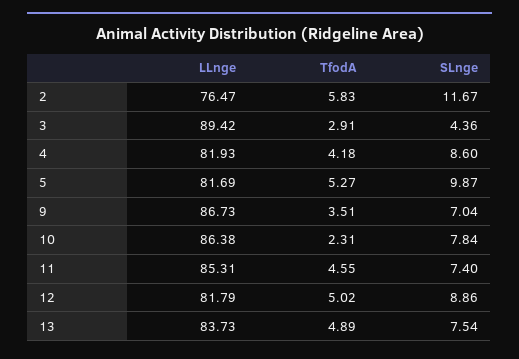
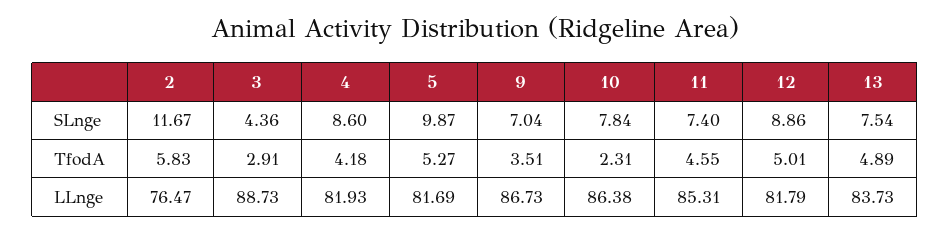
  {
    "LLnge": {
      "2": 76.47,
-     "3": 89.42,
+     "3": 88.73,
      "4": 81.93,
      "5": 81.69,
      "9": 86.73,
      "10": 86.38,
      "11": 85.31,
      "12": 81.79,
      "13": 83.73
    },
    "TfodA": {
      "2": 5.83,
      "3": 2.91,
      "4": 4.18,
      "5": 5.27,
      "9": 3.51,
      "10": 2.31,
      "11": 4.55,
-     "12": 5.02,
+     "12": 5.01,
      "13": 4.89
    },
    "SLnge": {
      "2": 11.67,
      "3": 4.36,
      "4": 8.6,
      "5": 9.87,
      "9": 7.04,
      "10": 7.84,
      "11": 7.4,
      "12": 8.86,
      "13": 7.54
    }
  }

